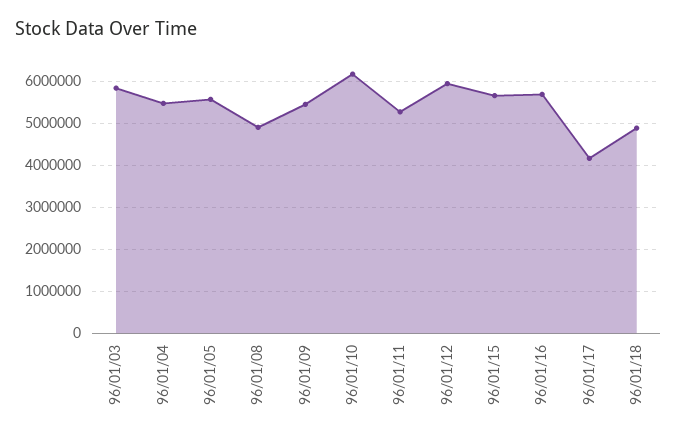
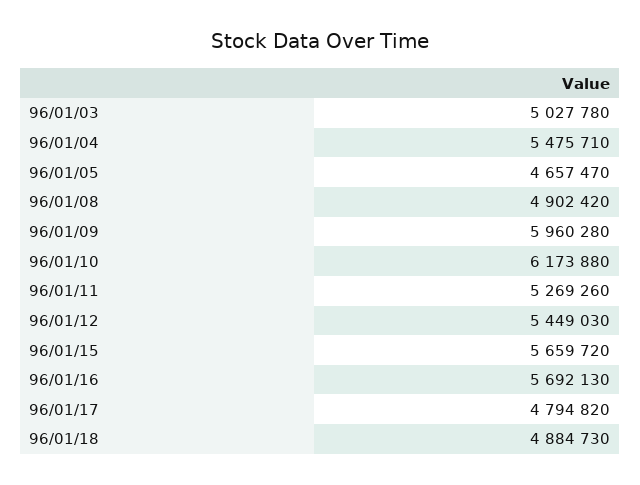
  {
-   "96/01/03": 5800000,
+   "96/01/03": 5027780,
    "96/01/04": 5475710,
-   "96/01/05": 5600000,
+   "96/01/05": 4657470,
    "96/01/08": 4902420,
-   "96/01/09": 5400000,
+   "96/01/09": 5960280,
    "96/01/10": 6173880,
    "96/01/11": 5269260,
-   "96/01/12": 6000000,
+   "96/01/12": 5449030,
    "96/01/15": 5659720,
    "96/01/16": 5692130,
-   "96/01/17": 4200000,
+   "96/01/17": 4794820,
    "96/01/18": 4884730
  }

